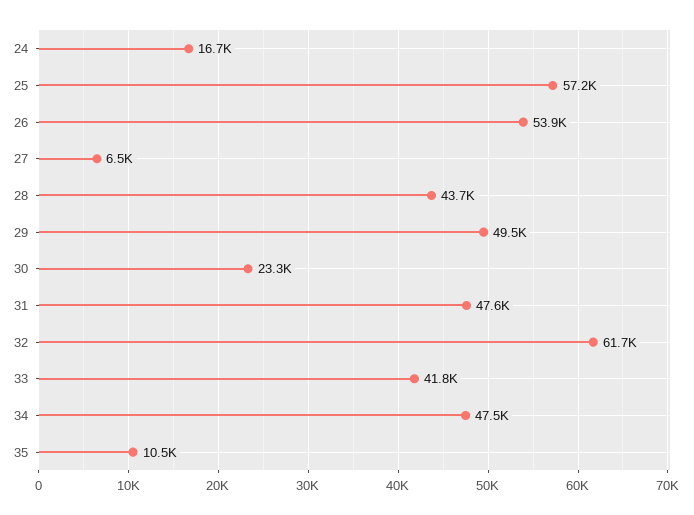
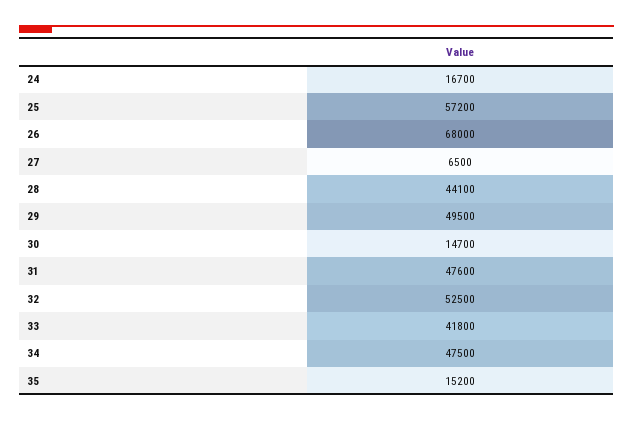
  {
    "24": 16700,
    "25": 57200,
-   "26": 53900,
+   "26": 68000,
    "27": 6500,
-   "28": 43700,
+   "28": 44100,
    "29": 49500,
-   "30": 23300,
+   "30": 14700,
    "31": 47600,
-   "32": 61700,
+   "32": 52500,
    "33": 41800,
    "34": 47500,
-   "35": 10500
+   "35": 15200
  }

